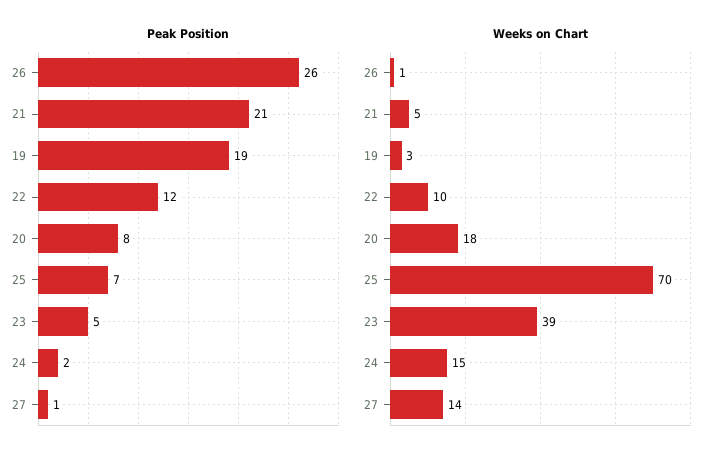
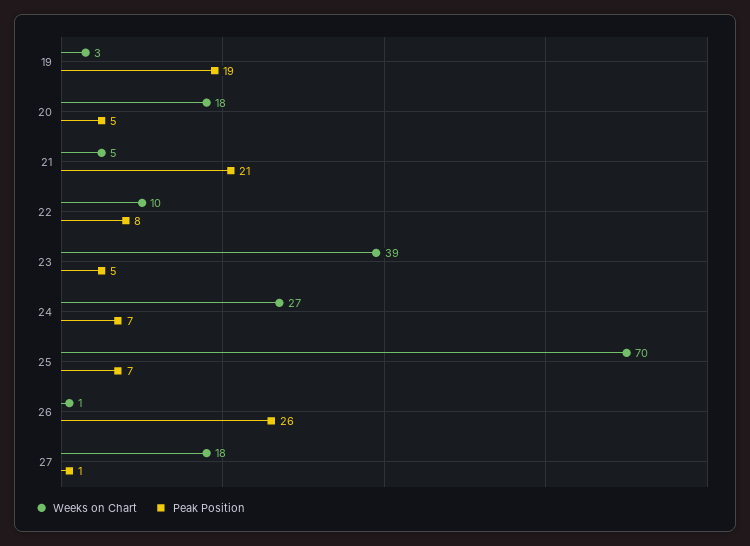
  {
    "Peak Position": {
      "26": 26,
      "21": 21,
      "19": 19,
-     "22": 12,
+     "22": 8,
-     "20": 8,
+     "20": 5,
      "25": 7,
      "23": 5,
-     "24": 2,
+     "24": 7,
      "27": 1
    },
    "Weeks on Chart": {
      "26": 1,
      "21": 5,
      "19": 3,
      "22": 10,
      "20": 18,
      "25": 70,
      "23": 39,
-     "24": 15,
+     "24": 27,
-     "27": 14
+     "27": 18
    }
  }

